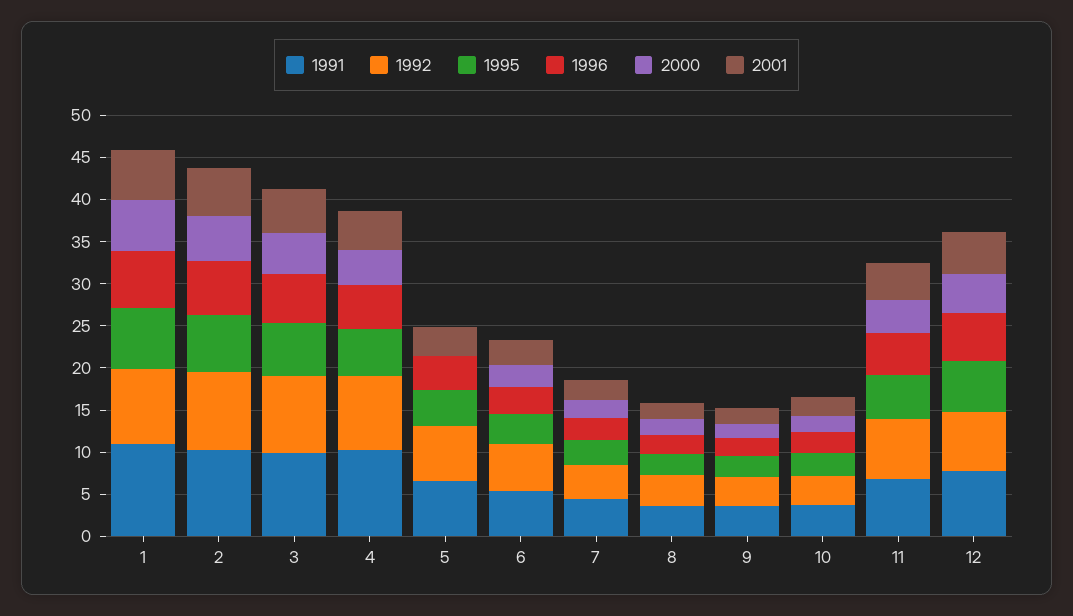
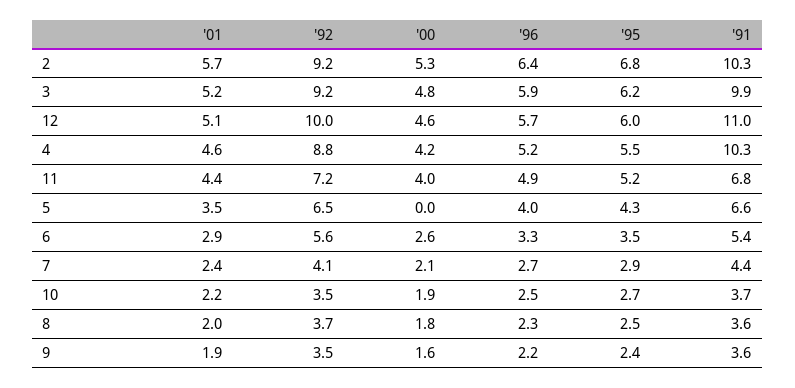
  {
    "1991": {
-     "1": 11,
      "2": 10.3,
      "3": 9.9,
      "4": 10.3,
      "5": 6.6,
      "6": 5.4,
      "7": 4.4,
      "8": 3.6,
      "9": 3.6,
      "10": 3.7,
      "11": 6.8,
-     "12": 8
+     "12": 11
    },
    "1992": {
-     "1": 9,
      "2": 9.2,
      "3": 9.2,
      "4": 8.8,
      "5": 6.5,
      "6": 5.6,
      "7": 4.1,
      "8": 3.7,
      "9": 3.5,
      "10": 3.5,
      "11": 7.2,
-     "12": 7
+     "12": 10
    },
    "1995": {
-     "1": 7,
      "2": 6.8,
      "3": 6.2,
      "4": 5.5,
      "5": 4.3,
      "6": 3.5,
      "7": 2.9,
      "8": 2.5,
      "9": 2.4,
      "10": 2.7,
      "11": 5.2,
      "12": 6
    },
    "1996": {
-     "1": 7,
      "2": 6.4,
      "3": 5.9,
      "4": 5.2,
      "5": 4,
      "6": 3.3,
      "7": 2.7,
      "8": 2.3,
      "9": 2.2,
      "10": 2.5,
      "11": 4.9,
      "12": 5.7
    },
    "2000": {
-     "1": 6,
      "2": 5.3,
      "3": 4.8,
      "4": 4.2,
      "5": 0,
      "6": 2.6,
      "7": 2.1,
      "8": 1.8,
      "9": 1.6,
      "10": 1.9,
      "11": 4,
      "12": 4.6
    },
    "2001": {
-     "1": 6,
      "2": 5.7,
      "3": 5.2,
      "4": 4.6,
      "5": 3.5,
      "6": 2.9,
      "7": 2.4,
      "8": 2,
      "9": 1.9,
      "10": 2.2,
      "11": 4.4,
      "12": 5.1
    }
  }

